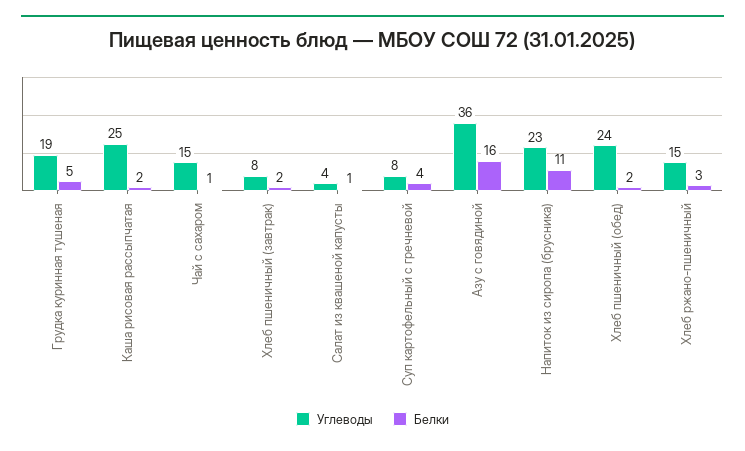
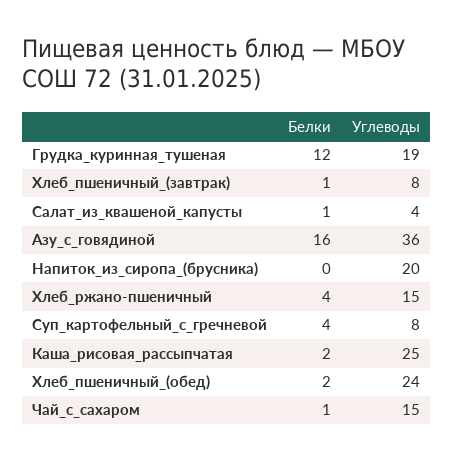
  {
    "Углеводы": {
      "Грудка куринная тушеная": 19,
      "Каша рисовая рассыпчатая": 25,
      "Чай с сахаром": 15,
      "Хлеб пшеничный (завтрак)": 8,
      "Салат из квашеной капусты": 4,
      "Суп картофельный с гречневой": 8,
      "Азу с говядиной": 36,
-     "Напиток из сиропа (брусника)": 23,
+     "Напиток из сиропа (брусника)": 20,
      "Хлеб пшеничный (обед)": 24,
      "Хлеб ржано-пшеничный": 15
    },
    "Белки": {
-     "Грудка куринная тушеная": 5,
+     "Грудка куринная тушеная": 12,
      "Каша рисовая рассыпчатая": 2,
      "Чай с сахаром": 1,
-     "Хлеб пшеничный (завтрак)": 2,
+     "Хлеб пшеничный (завтрак)": 1,
      "Салат из квашеной капусты": 1,
      "Суп картофельный с гречневой": 4,
      "Азу с говядиной": 16,
-     "Напиток из сиропа (брусника)": 11,
+     "Напиток из сиропа (брусника)": 0,
      "Хлеб пшеничный (обед)": 2,
-     "Хлеб ржано-пшеничный": 3
+     "Хлеб ржано-пшеничный": 4
    }
  }

